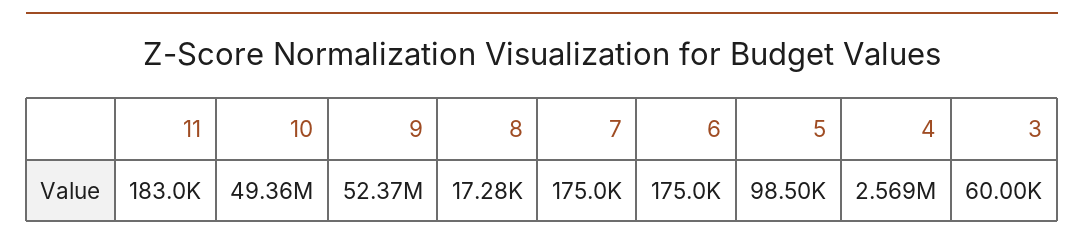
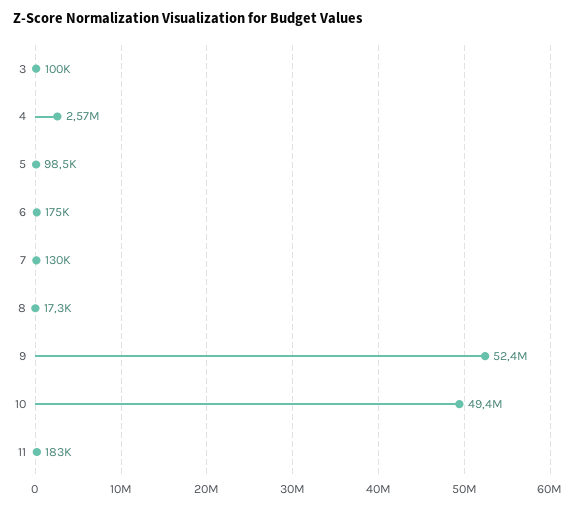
  {
    "11": 183000,
    "10": 49360000,
    "9": 52370000,
    "8": 17280,
-   "7": 175000,
+   "7": 130000,
    "6": 175000,
    "5": 98500,
    "4": 2569000,
-   "3": 60000
+   "3": 100000
  }

